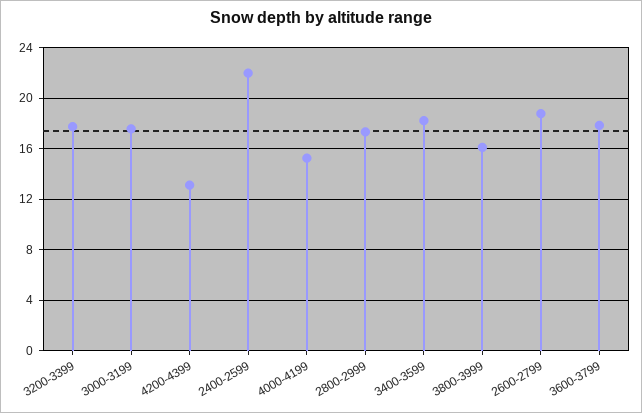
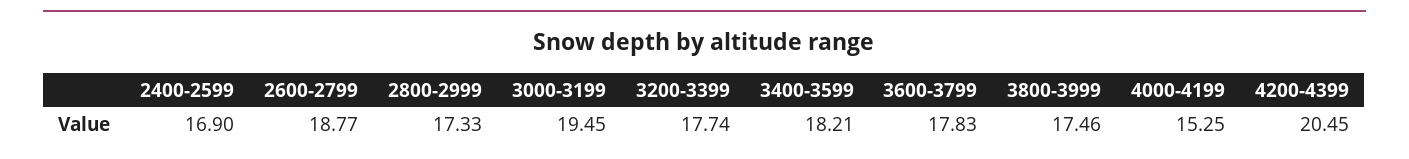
  {
    "3200-3399": 17.74,
-   "3000-3199": 17.5,
+   "3000-3199": 19.45,
-   "4200-4399": 13,
+   "4200-4399": 20.45,
-   "2400-2599": 22,
+   "2400-2599": 16.9,
    "4000-4199": 15.25,
    "2800-2999": 17.33,
    "3400-3599": 18.21,
-   "3800-3999": 16,
+   "3800-3999": 17.46,
    "2600-2799": 18.77,
    "3600-3799": 17.83
  }

